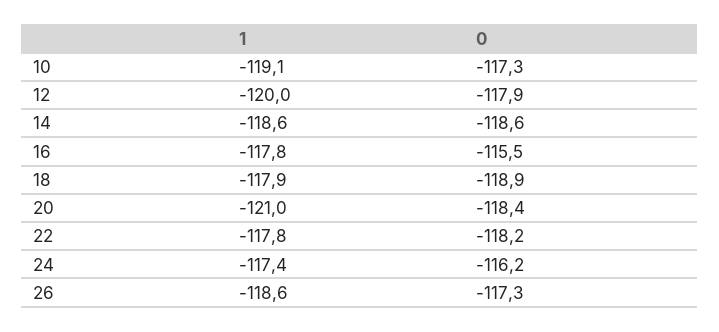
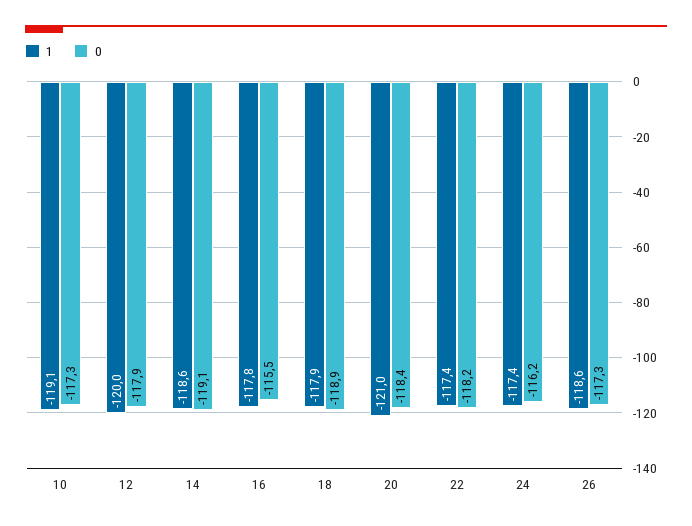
  {
    "1": {
      "10": -119.1,
      "12": -120,
      "14": -118.6,
      "16": -117.8,
      "18": -117.9,
      "20": -121,
-     "22": -117.8,
+     "22": -117.4,
      "24": -117.4,
      "26": -118.6
    },
    "0": {
      "10": -117.3,
      "12": -117.9,
-     "14": -118.6,
+     "14": -119.1,
      "16": -115.5,
      "18": -118.9,
      "20": -118.4,
      "22": -118.2,
      "24": -116.2,
      "26": -117.3
    }
  }

